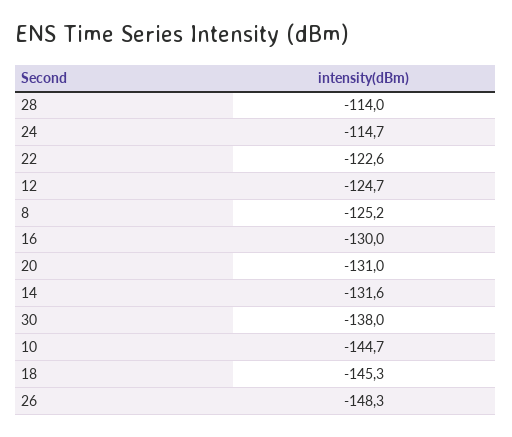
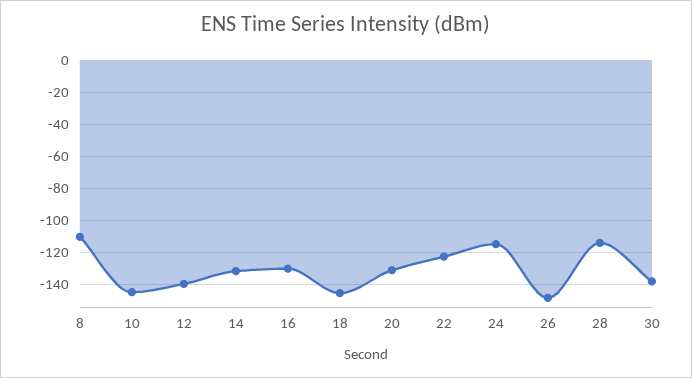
  {
    "28": -114,
    "24": -114.7,
    "22": -122.6,
-   "12": -124.7,
+   "12": -140,
-   "8": -125.2,
+   "8": -110,
    "16": -130,
    "20": -131,
    "14": -131.6,
    "30": -138,
    "10": -144.7,
    "18": -145.3,
    "26": -148.3
  }

